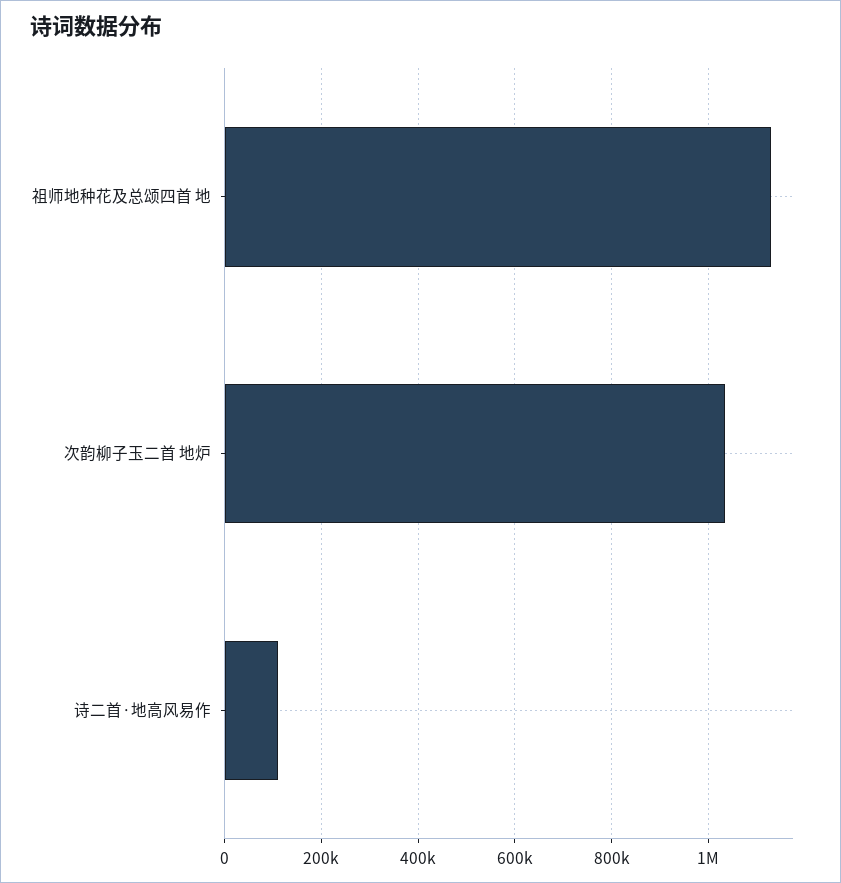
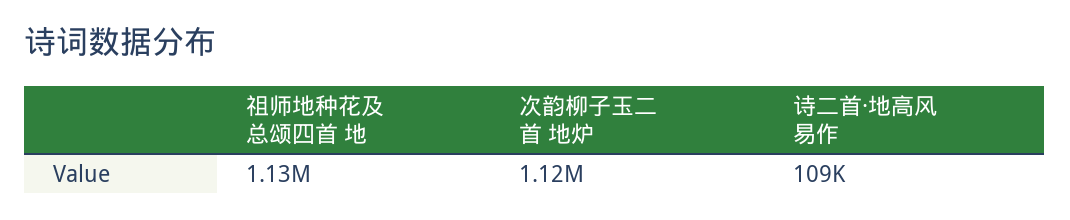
  {
    "祖师地种花及总颂四首 地": 1130000,
-   "次韵柳子玉二首 地炉": 1040000,
+   "次韵柳子玉二首 地炉": 1120000,
    "诗二首·地高风易作": 109000
  }

